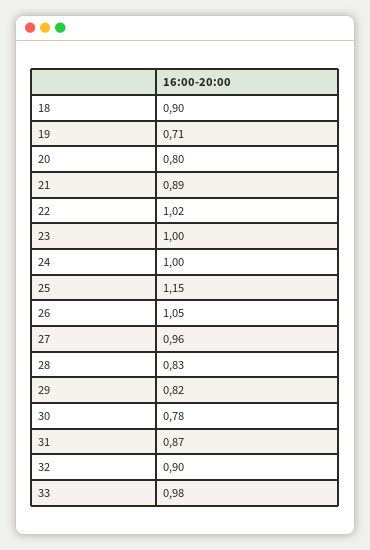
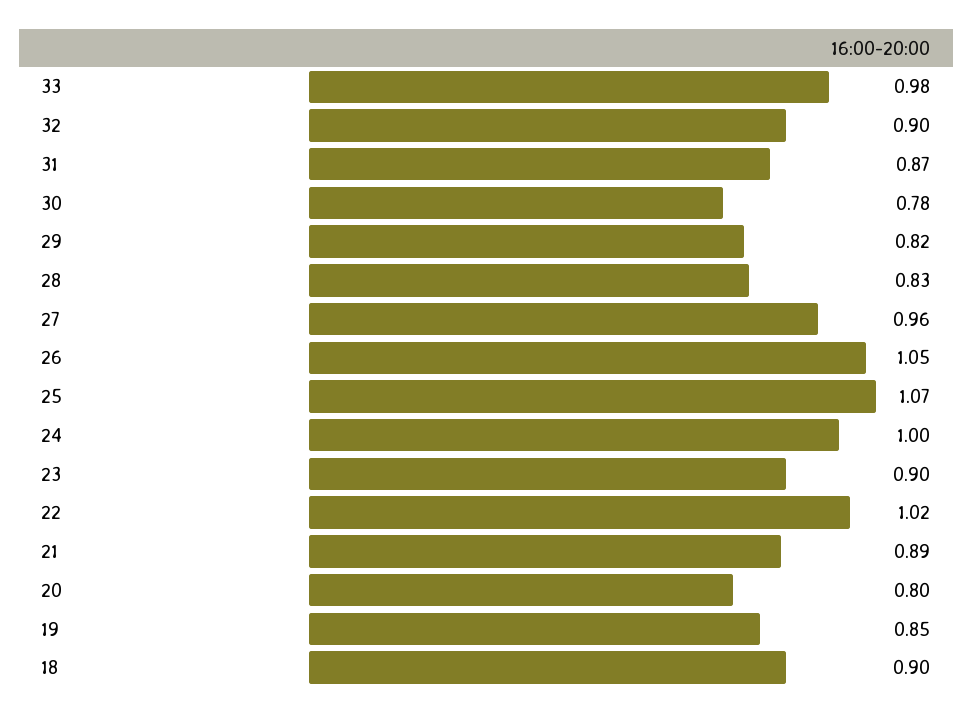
  {
    "18": 0.9,
-   "19": 0.71,
+   "19": 0.85,
    "20": 0.8,
    "21": 0.89,
    "22": 1.02,
-   "23": 1,
+   "23": 0.9,
    "24": 1,
-   "25": 1.15,
+   "25": 1.07,
    "26": 1.05,
    "27": 0.96,
    "28": 0.83,
    "29": 0.82,
    "30": 0.78,
    "31": 0.87,
    "32": 0.9,
    "33": 0.98
  }

